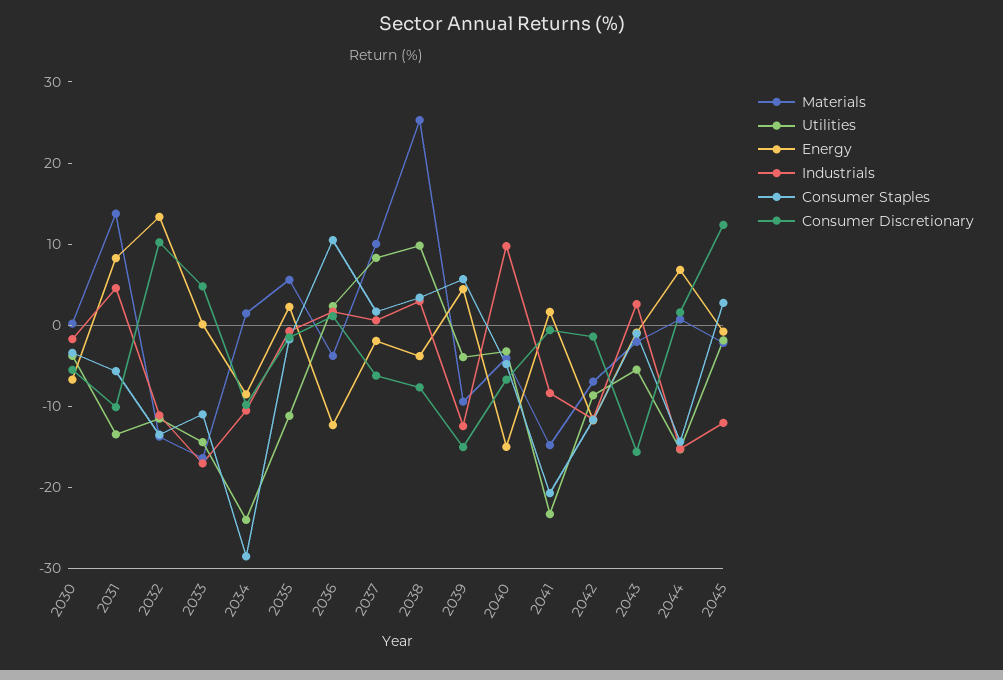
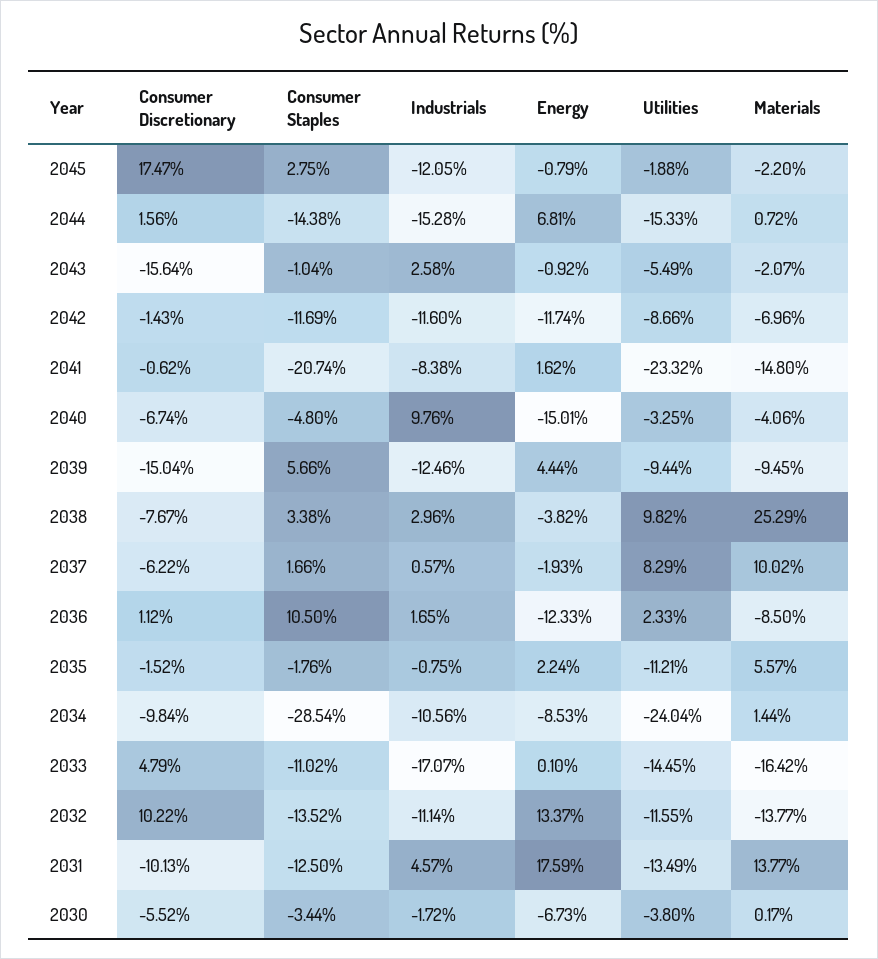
  {
    "Materials": {
      "2030": 0.17,
      "2031": 13.77,
      "2032": -13.77,
      "2033": -16.42,
      "2034": 1.44,
      "2035": 5.57,
-     "2036": -4,
+     "2036": -8.5,
      "2037": 10.02,
      "2038": 25.29,
      "2039": -9.45,
      "2040": -4.06,
      "2041": -14.8,
      "2042": -6.96,
      "2043": -2.07,
      "2044": 0.72,
      "2045": -2.2
    },
    "Utilities": {
      "2030": -3.8,
      "2031": -13.49,
      "2032": -11.55,
      "2033": -14.45,
      "2034": -24.04,
      "2035": -11.21,
      "2036": 2.33,
      "2037": 8.29,
      "2038": 9.82,
-     "2039": -4,
+     "2039": -9.44,
      "2040": -3.25,
      "2041": -23.32,
      "2042": -8.66,
      "2043": -5.49,
      "2044": -15.33,
      "2045": -1.88
    },
    "Energy": {
      "2030": -6.73,
-     "2031": 8,
+     "2031": 17.59,
      "2032": 13.37,
      "2033": 0.1,
      "2034": -8.53,
      "2035": 2.24,
      "2036": -12.33,
      "2037": -1.93,
      "2038": -3.82,
      "2039": 4.44,
      "2040": -15.01,
      "2041": 1.62,
      "2042": -11.74,
      "2043": -0.92,
      "2044": 6.81,
      "2045": -0.79
    },
    "Industrials": {
      "2030": -1.72,
      "2031": 4.57,
      "2032": -11.14,
      "2033": -17.07,
      "2034": -10.56,
      "2035": -0.75,
      "2036": 1.65,
      "2037": 0.57,
      "2038": 2.96,
      "2039": -12.46,
      "2040": 9.76,
      "2041": -8.38,
      "2042": -11.6,
      "2043": 2.58,
      "2044": -15.28,
      "2045": -12.05
    },
    "Consumer Staples": {
      "2030": -3.44,
-     "2031": -6,
+     "2031": -12.5,
      "2032": -13.52,
      "2033": -11.02,
      "2034": -28.54,
      "2035": -1.76,
      "2036": 10.5,
      "2037": 1.66,
      "2038": 3.38,
      "2039": 5.66,
      "2040": -4.8,
      "2041": -20.74,
      "2042": -11.69,
      "2043": -1.04,
      "2044": -14.38,
      "2045": 2.75
    },
    "Consumer Discretionary": {
      "2030": -5.52,
      "2031": -10.13,
      "2032": 10.22,
      "2033": 4.79,
      "2034": -9.84,
      "2035": -1.52,
      "2036": 1.12,
      "2037": -6.22,
      "2038": -7.67,
      "2039": -15.04,
      "2040": -6.74,
      "2041": -0.62,
      "2042": -1.43,
      "2043": -15.64,
      "2044": 1.56,
-     "2045": 12
+     "2045": 17.47
    }
  }

